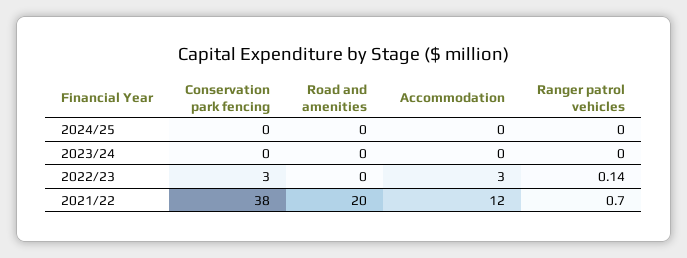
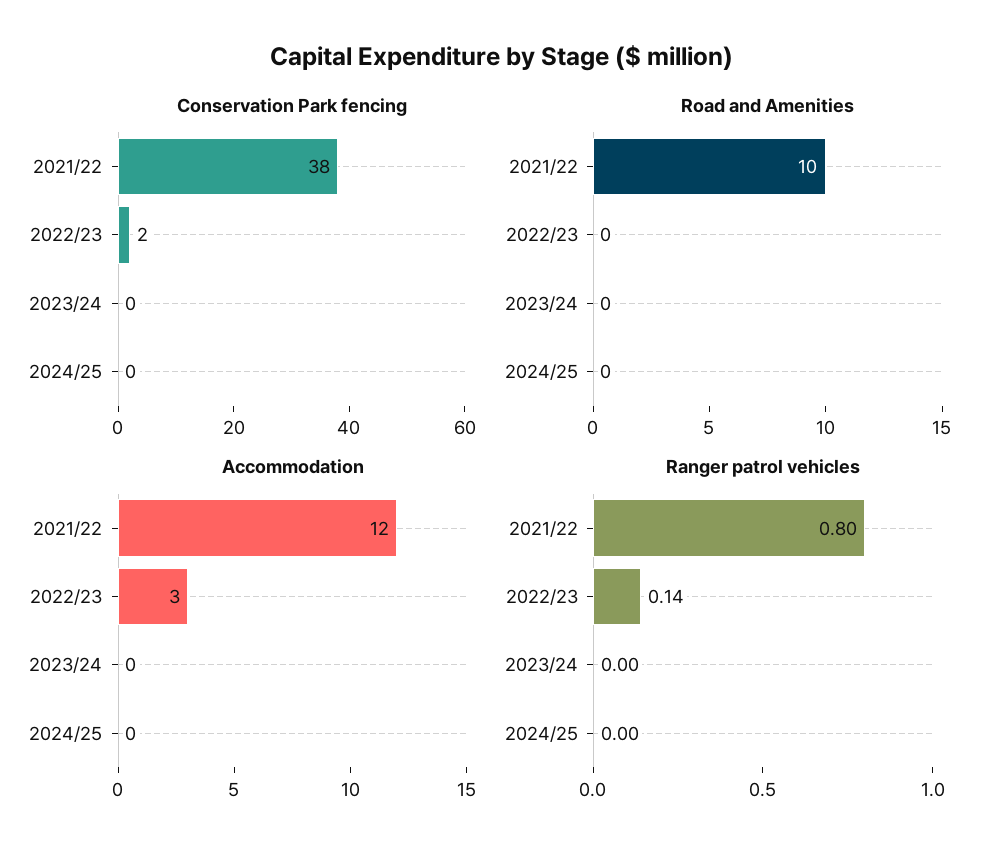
  {
    "Conservation park fencing": {
      "2024/25": 0,
      "2023/24": 0,
-     "2022/23": 3,
+     "2022/23": 2,
      "2021/22": 38
    },
    "Road and amenities": {
      "2024/25": 0,
      "2023/24": 0,
      "2022/23": 0,
-     "2021/22": 20
+     "2021/22": 10
    },
    "Accommodation": {
      "2024/25": 0,
      "2023/24": 0,
      "2022/23": 3,
      "2021/22": 12
    },
    "Ranger patrol vehicles": {
      "2024/25": 0,
      "2023/24": 0,
      "2022/23": 0.14,
-     "2021/22": 0.7
+     "2021/22": 0.8
    }
  }

